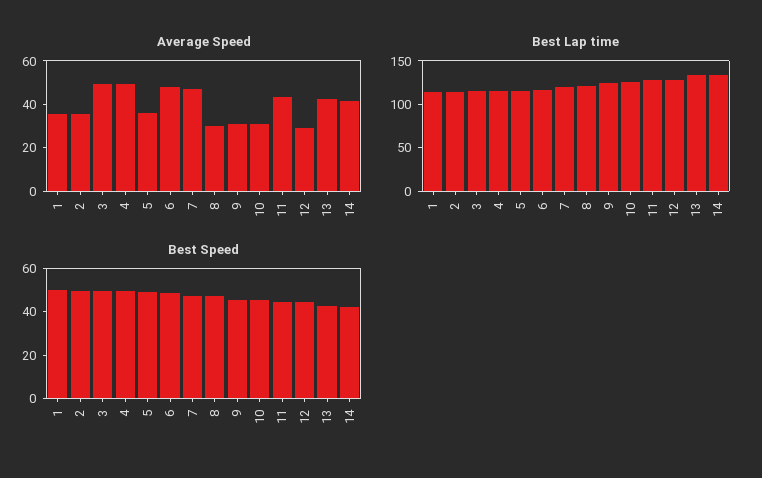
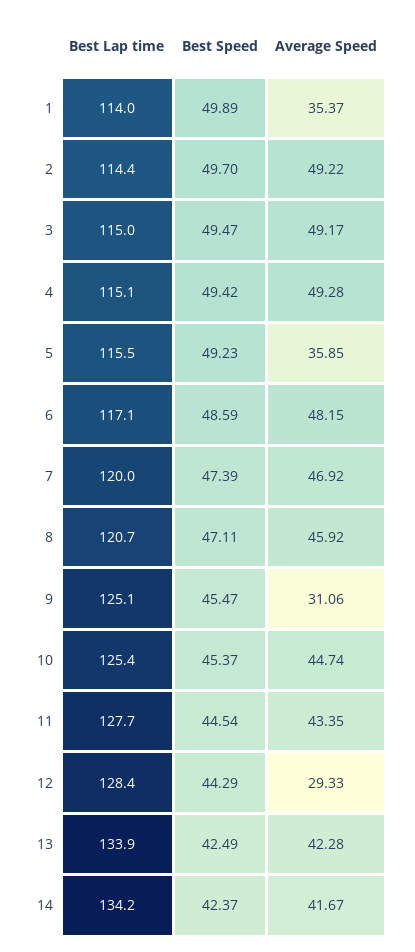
  {
    "Average Speed": {
      "1": 35.37,
-     "2": 35,
+     "2": 49.22,
      "3": 49.17,
      "4": 49.28,
      "5": 35.85,
      "6": 48.15,
      "7": 46.92,
-     "8": 30,
+     "8": 45.92,
      "9": 31.06,
-     "10": 30,
+     "10": 44.74,
      "11": 43.35,
      "12": 29.33,
      "13": 42.28,
      "14": 41.67
    },
    "Best Lap time": {
      "1": 114,
      "2": 114.4,
      "3": 115,
      "4": 115.1,
      "5": 115.5,
      "6": 117.1,
      "7": 120,
      "8": 120.7,
      "9": 125.1,
      "10": 125.4,
      "11": 127.7,
      "12": 128.4,
      "13": 133.9,
      "14": 134.2
    },
    "Best Speed": {
      "1": 49.89,
      "2": 49.7,
      "3": 49.47,
      "4": 49.42,
      "5": 49.23,
      "6": 48.59,
      "7": 47.39,
      "8": 47.11,
      "9": 45.47,
      "10": 45.37,
      "11": 44.54,
      "12": 44.29,
      "13": 42.49,
      "14": 42.37
    }
  }

